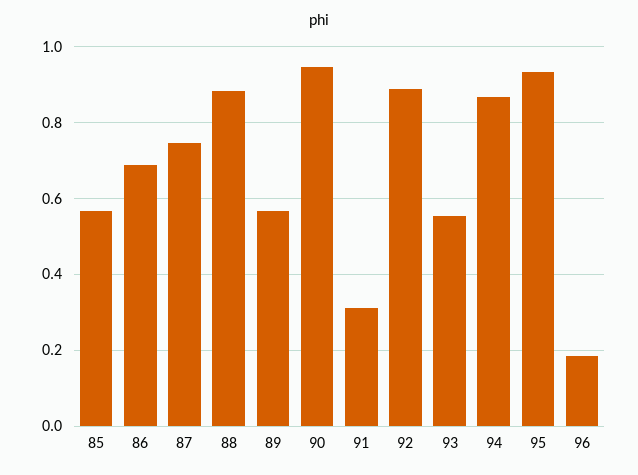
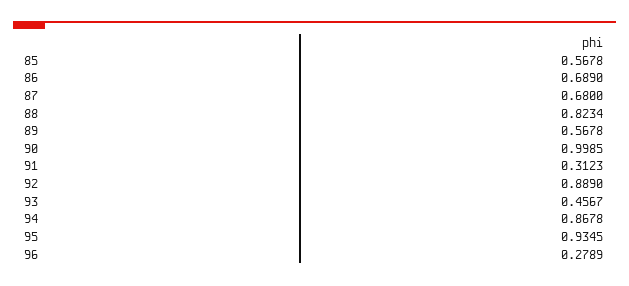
  {
    "85": 0.5678,
    "86": 0.689,
-   "87": 0.74,
+   "87": 0.68,
-   "88": 0.88,
+   "88": 0.8234,
    "89": 0.5678,
-   "90": 0.94,
+   "90": 0.9985,
    "91": 0.3123,
    "92": 0.889,
-   "93": 0.56,
+   "93": 0.4567,
    "94": 0.8678,
    "95": 0.9345,
-   "96": 0.18
+   "96": 0.2789
  }

